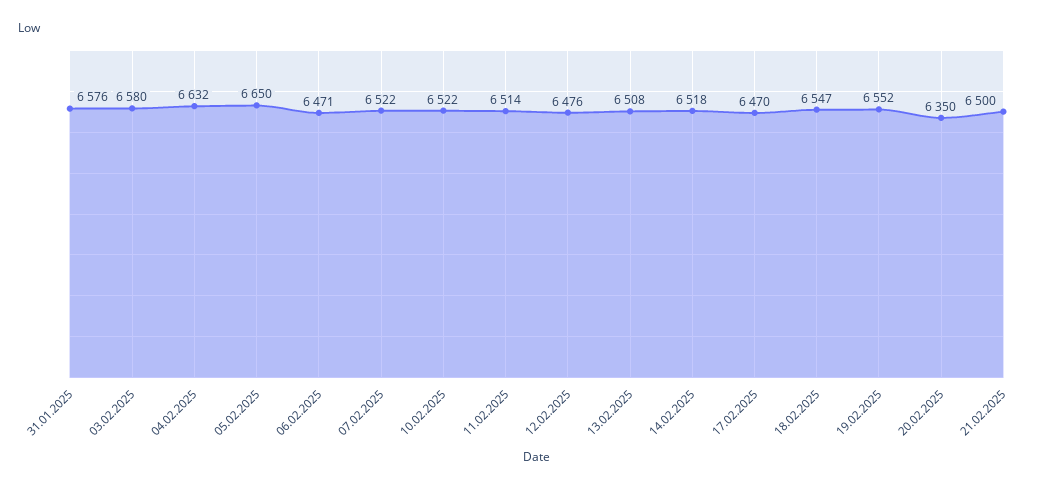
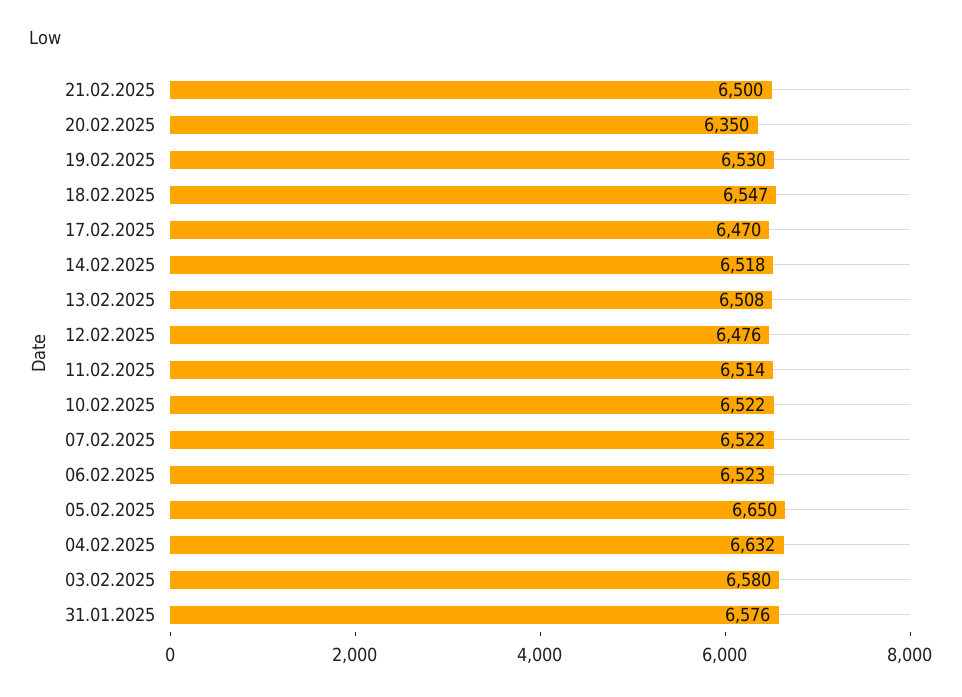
  {
    "31.01.2025": 6576,
    "03.02.2025": 6580,
    "04.02.2025": 6632,
    "05.02.2025": 6650,
-   "06.02.2025": 6471,
+   "06.02.2025": 6523,
    "07.02.2025": 6522,
    "10.02.2025": 6522,
    "11.02.2025": 6514,
    "12.02.2025": 6476,
    "13.02.2025": 6508,
    "14.02.2025": 6518,
    "17.02.2025": 6470,
    "18.02.2025": 6547,
-   "19.02.2025": 6552,
+   "19.02.2025": 6530,
    "20.02.2025": 6350,
    "21.02.2025": 6500
  }

